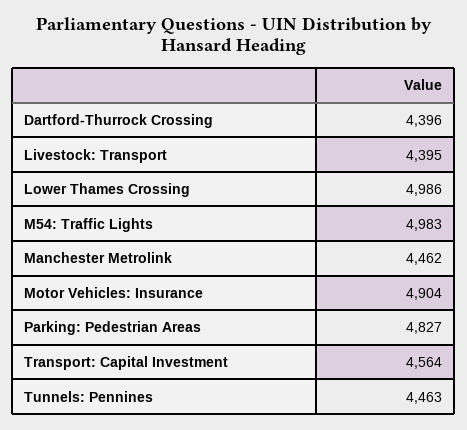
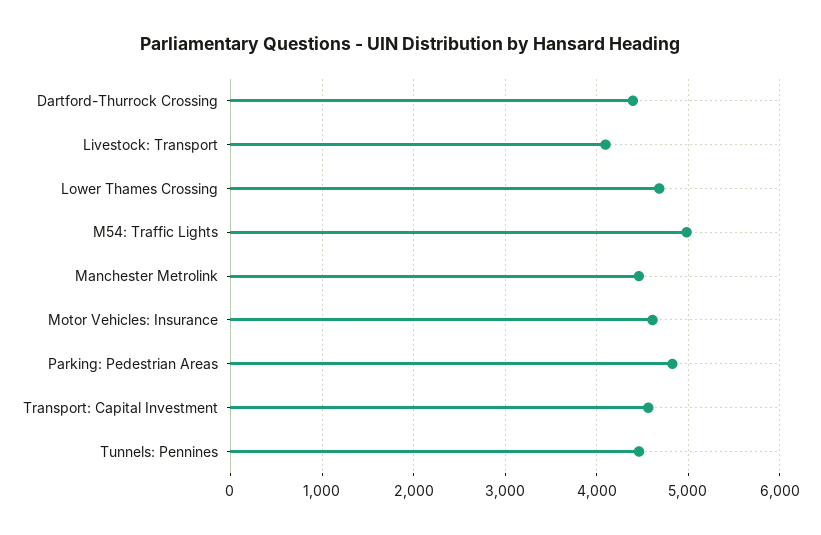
  {
    "Dartford-Thurrock Crossing": 4396,
-   "Livestock: Transport": 4395,
+   "Livestock: Transport": 4100,
-   "Lower Thames Crossing": 4986,
+   "Lower Thames Crossing": 4700,
    "M54: Traffic Lights": 4983,
    "Manchester Metrolink": 4462,
-   "Motor Vehicles: Insurance": 4904,
+   "Motor Vehicles: Insurance": 4600,
    "Parking: Pedestrian Areas": 4827,
    "Transport: Capital Investment": 4564,
    "Tunnels: Pennines": 4463
  }

